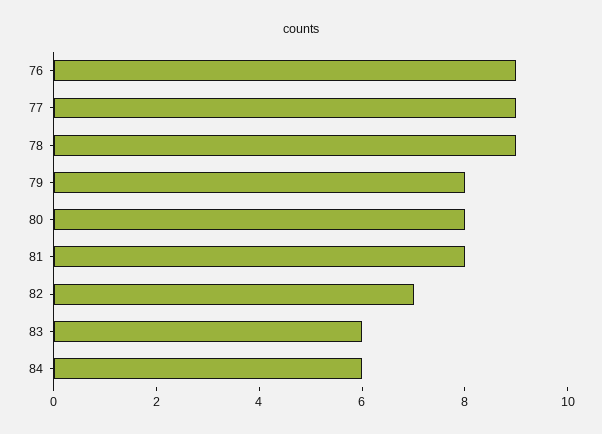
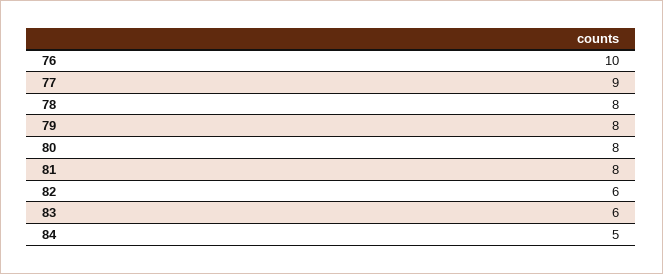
  {
-   "76": 9,
+   "76": 10,
    "77": 9,
-   "78": 9,
+   "78": 8,
    "79": 8,
    "80": 8,
    "81": 8,
-   "82": 7,
+   "82": 6,
    "83": 6,
-   "84": 6
+   "84": 5
  }

